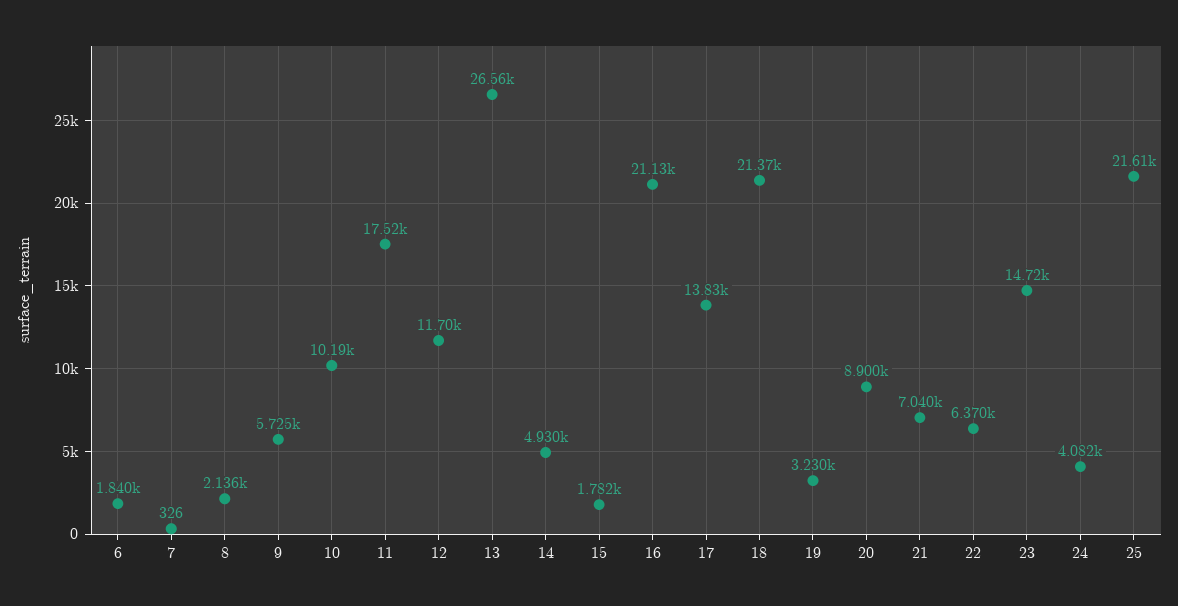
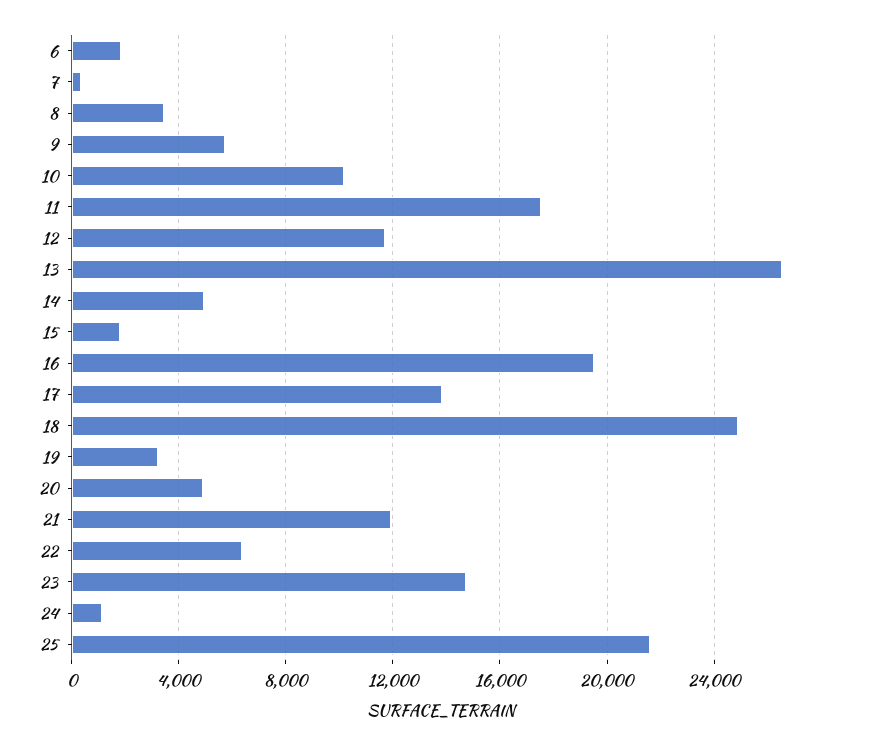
  {
    "6": 1840,
    "7": 326,
-   "8": 2136,
+   "8": 3500,
    "9": 5725,
    "10": 10190,
    "11": 17520,
    "12": 11700,
    "13": 26560,
    "14": 4930,
    "15": 1782,
-   "16": 21130,
+   "16": 19500,
    "17": 13830,
-   "18": 21370,
+   "18": 25000,
    "19": 3230,
-   "20": 8900,
+   "20": 5000,
-   "21": 7040,
+   "21": 12000,
    "22": 6370,
    "23": 14720,
-   "24": 4082,
+   "24": 1000,
    "25": 21610
  }

